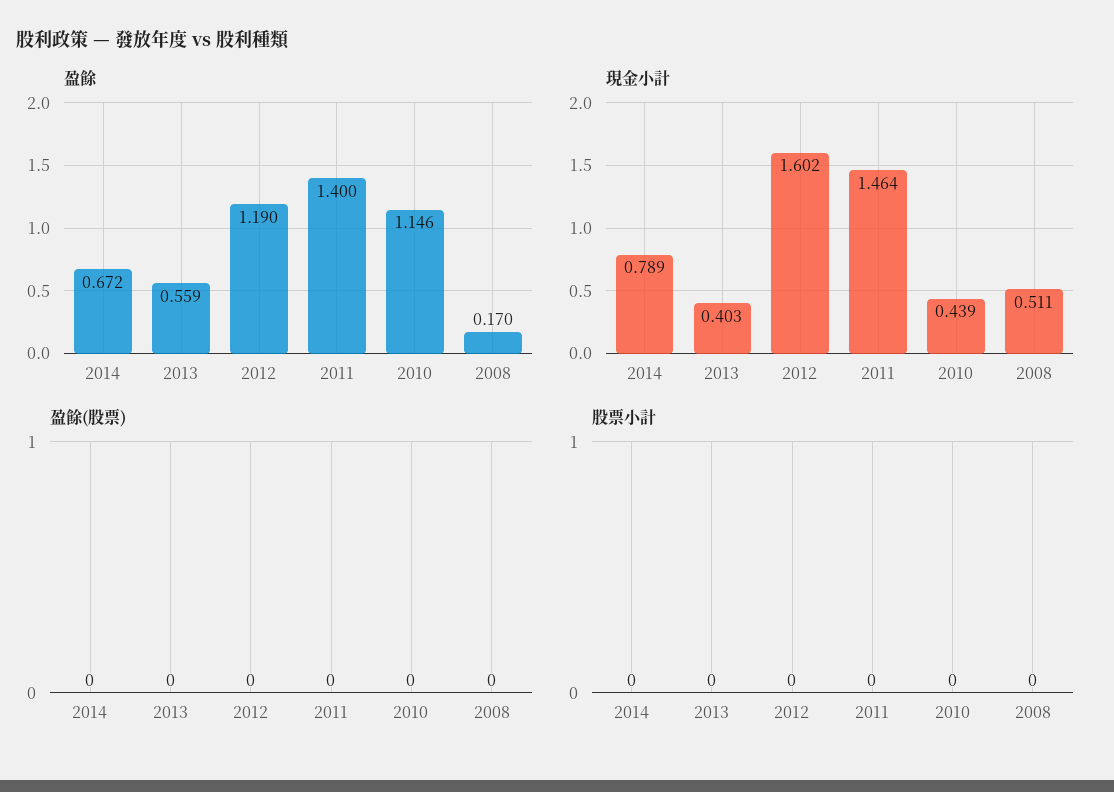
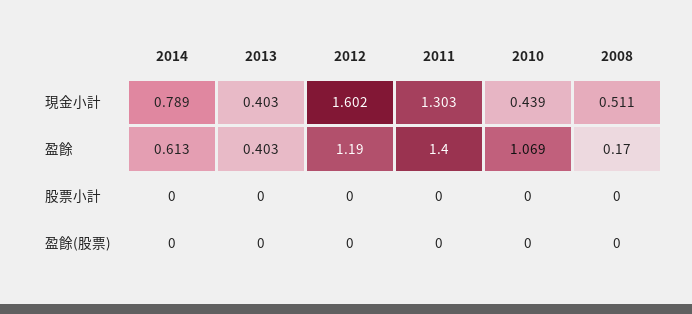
  {
    "盈餘": {
-     "2014": 0.672,
+     "2014": 0.613,
-     "2013": 0.559,
+     "2013": 0.403,
      "2012": 1.19,
      "2011": 1.4,
-     "2010": 1.146,
+     "2010": 1.069,
      "2008": 0.17
    },
    "現金小計": {
      "2014": 0.789,
      "2013": 0.403,
      "2012": 1.602,
-     "2011": 1.464,
+     "2011": 1.303,
      "2010": 0.439,
      "2008": 0.511
    },
    "盈餘(股票)": {
      "2014": 0,
      "2013": 0,
      "2012": 0,
      "2011": 0,
      "2010": 0,
      "2008": 0
    },
    "股票小計": {
      "2014": 0,
      "2013": 0,
      "2012": 0,
      "2011": 0,
      "2010": 0,
      "2008": 0
    }
  }

